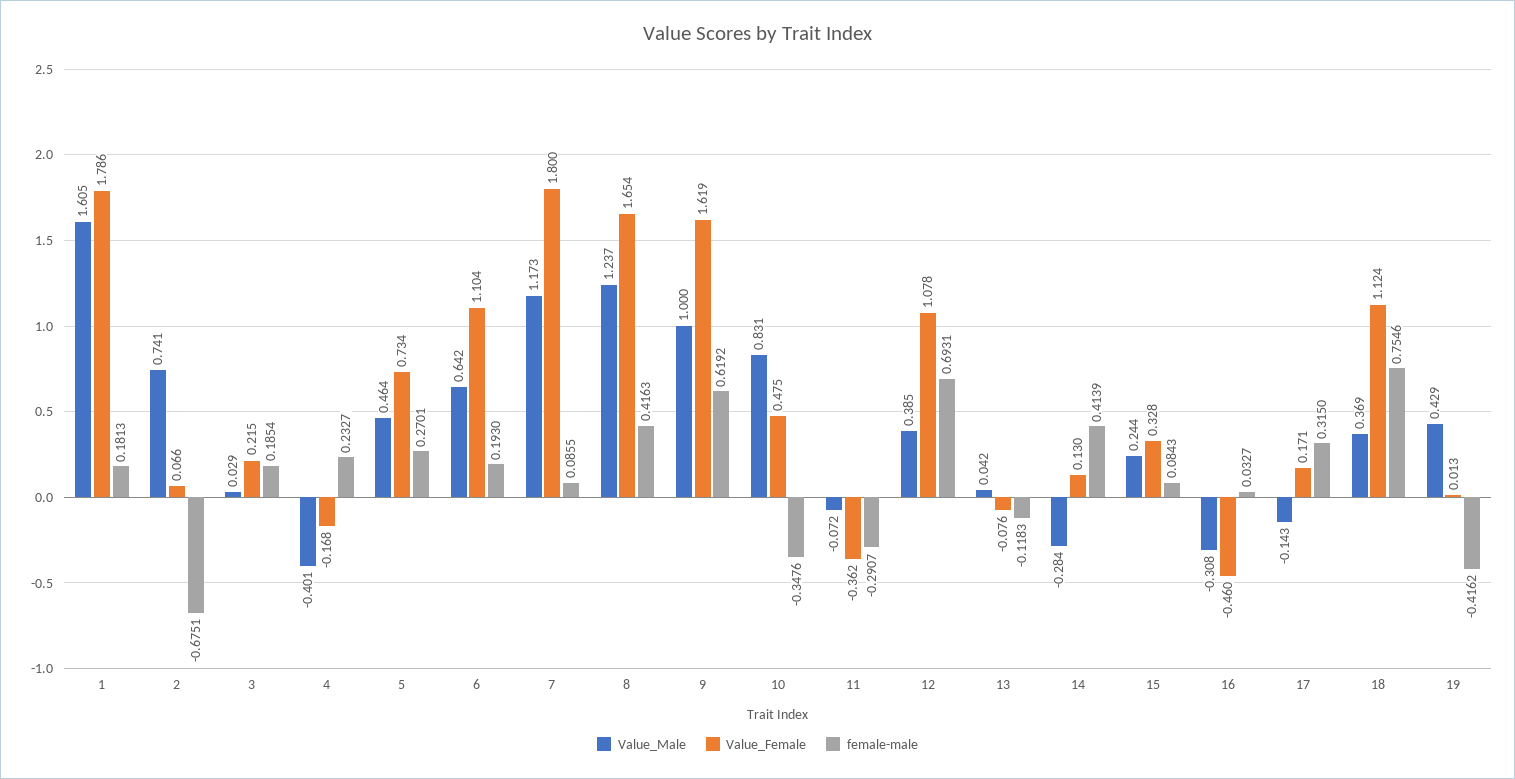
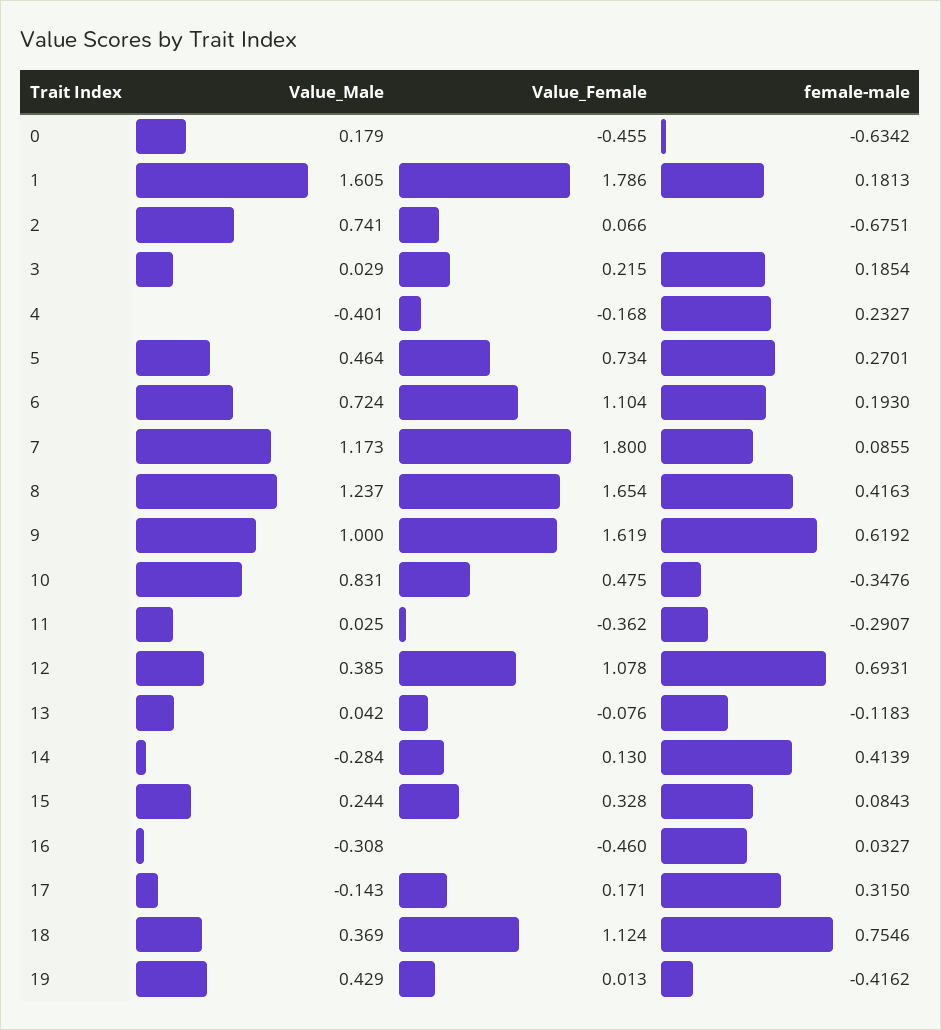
  {
    "Value_Male": {
      "1": 1.605,
      "2": 0.741,
      "3": 0.029,
      "4": -0.401,
      "5": 0.464,
-     "6": 0.642,
+     "6": 0.724,
      "7": 1.173,
      "8": 1.237,
      "9": 1,
      "10": 0.831,
-     "11": -0.072,
+     "11": 0.025,
      "12": 0.385,
      "13": 0.042,
      "14": -0.284,
      "15": 0.244,
      "16": -0.308,
      "17": -0.143,
      "18": 0.369,
-     "19": 0.429
+     "19": 0.429,
+     "0": 0.179
    },
    "Value_Female": {
      "1": 1.786,
      "2": 0.066,
      "3": 0.215,
      "4": -0.168,
      "5": 0.734,
      "6": 1.104,
      "7": 1.8,
      "8": 1.654,
      "9": 1.619,
      "10": 0.475,
      "11": -0.362,
      "12": 1.078,
      "13": -0.076,
      "14": 0.13,
      "15": 0.328,
      "16": -0.46,
      "17": 0.171,
      "18": 1.124,
-     "19": 0.013
+     "19": 0.013,
+     "0": -0.455
    },
    "female-male": {
      "1": 0.1813,
      "2": -0.6751,
      "3": 0.1854,
      "4": 0.2327,
      "5": 0.2701,
      "6": 0.193,
      "7": 0.0855,
      "8": 0.4163,
      "9": 0.6192,
      "10": -0.3476,
      "11": -0.2907,
      "12": 0.6931,
      "13": -0.1183,
      "14": 0.4139,
      "15": 0.0843,
      "16": 0.0327,
      "17": 0.315,
      "18": 0.7546,
-     "19": -0.4162
+     "19": -0.4162,
+     "0": -0.6342
    }
  }

